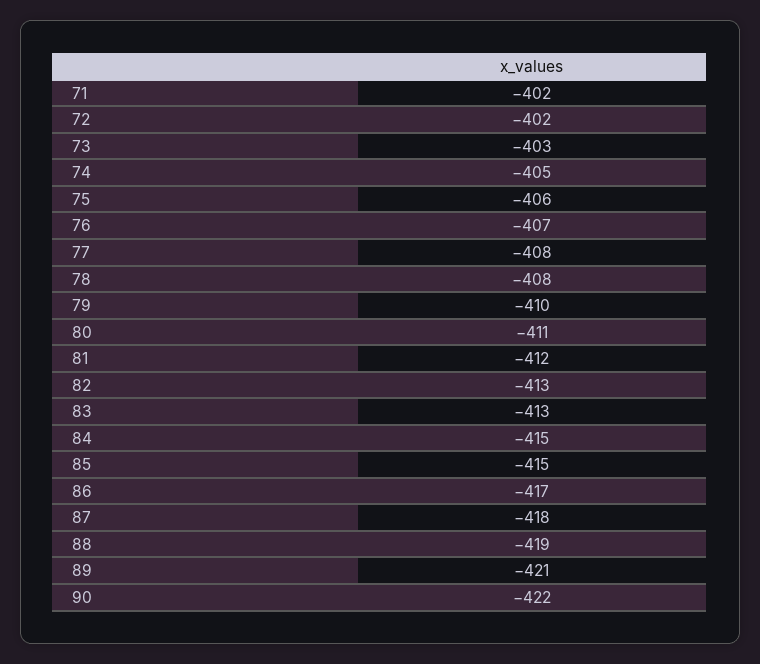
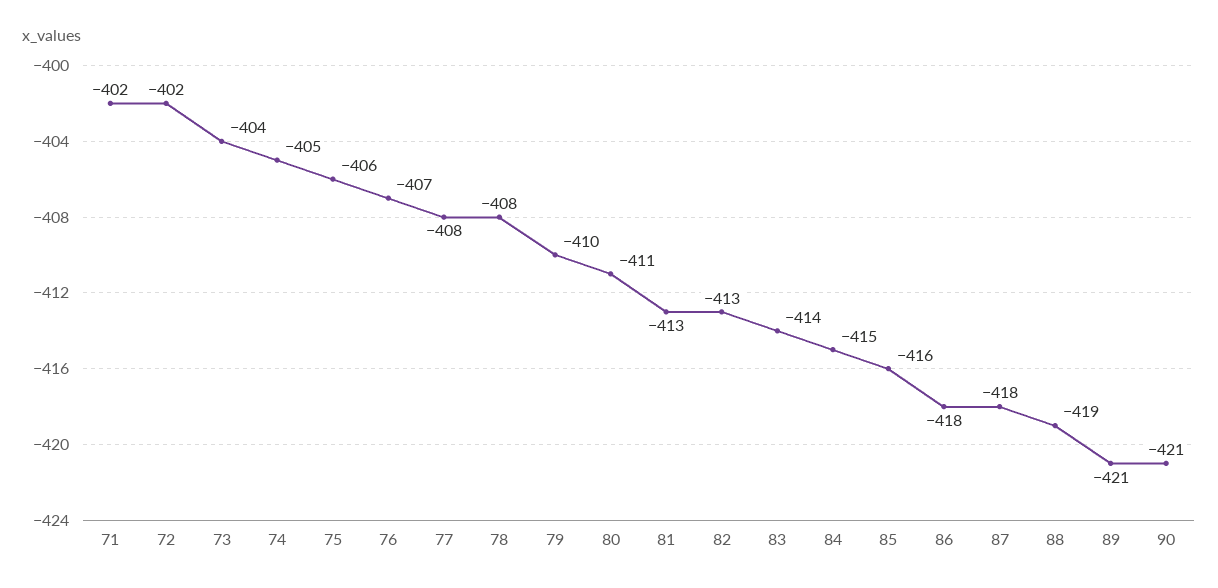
  {
    "71": -402,
    "72": -402,
-   "73": -403,
+   "73": -404,
    "74": -405,
    "75": -406,
    "76": -407,
    "77": -408,
    "78": -408,
    "79": -410,
    "80": -411,
-   "81": -412,
+   "81": -413,
    "82": -413,
-   "83": -413,
+   "83": -414,
    "84": -415,
-   "85": -415,
+   "85": -416,
-   "86": -417,
+   "86": -418,
    "87": -418,
    "88": -419,
    "89": -421,
-   "90": -422
+   "90": -421
  }

